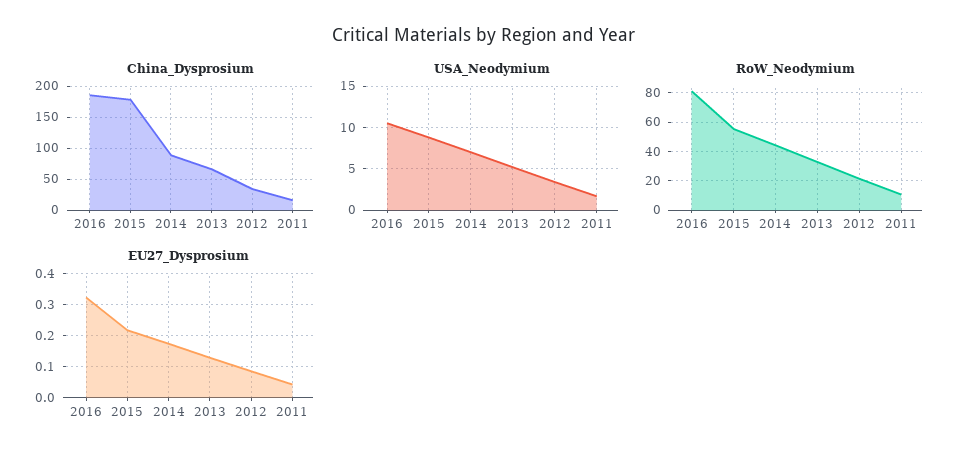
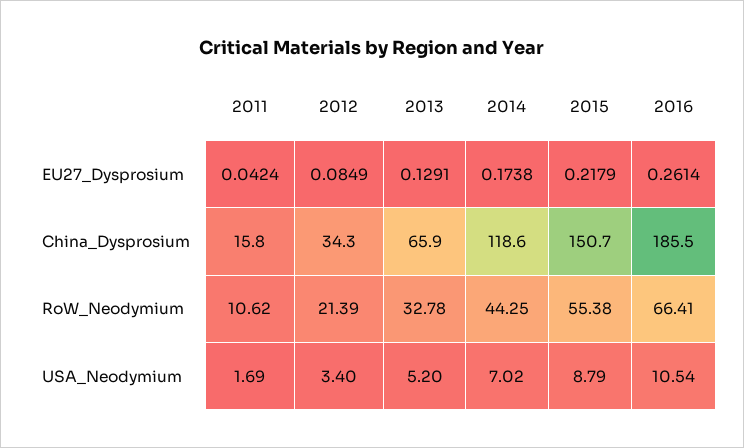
  {
    "China_Dysprosium": {
      "2016": 185.5,
-     "2015": 180,
+     "2015": 150.7,
-     "2014": 90,
+     "2014": 118.6,
      "2013": 65.9,
      "2012": 34.3,
      "2011": 15.8
    },
    "USA_Neodymium": {
      "2016": 10.54,
      "2015": 8.79,
      "2014": 7.02,
      "2013": 5.2,
      "2012": 3.4,
      "2011": 1.69
    },
    "RoW_Neodymium": {
-     "2016": 80,
+     "2016": 66.41,
      "2015": 55.38,
      "2014": 44.25,
      "2013": 32.78,
      "2012": 21.39,
      "2011": 10.62
    },
    "EU27_Dysprosium": {
-     "2016": 0.32,
+     "2016": 0.2614,
      "2015": 0.2179,
      "2014": 0.1738,
      "2013": 0.1291,
      "2012": 0.0849,
      "2011": 0.0424
    }
  }

